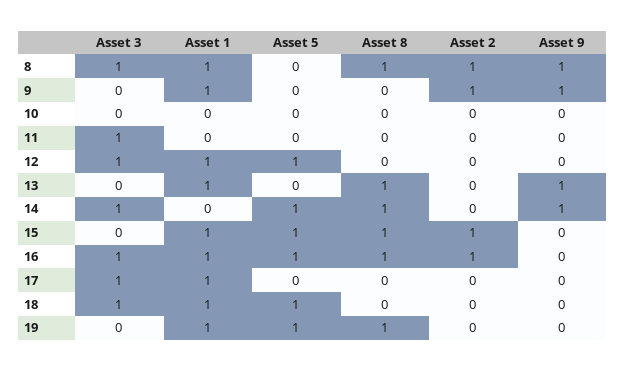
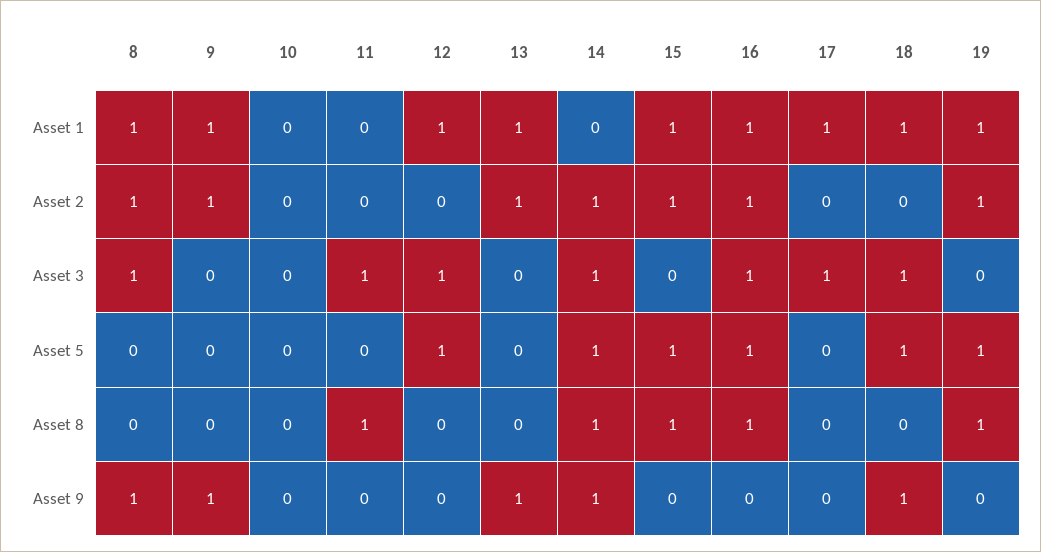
  {
    "Asset 3": {
      "8": 1,
      "9": 0,
      "10": 0,
      "11": 1,
      "12": 1,
      "13": 0,
      "14": 1,
      "15": 0,
      "16": 1,
      "17": 1,
      "18": 1,
      "19": 0
    },
    "Asset 1": {
      "8": 1,
      "9": 1,
      "10": 0,
      "11": 0,
      "12": 1,
      "13": 1,
      "14": 0,
      "15": 1,
      "16": 1,
      "17": 1,
      "18": 1,
      "19": 1
    },
    "Asset 5": {
      "8": 0,
      "9": 0,
      "10": 0,
      "11": 0,
      "12": 1,
      "13": 0,
      "14": 1,
      "15": 1,
      "16": 1,
      "17": 0,
      "18": 1,
      "19": 1
    },
    "Asset 8": {
-     "8": 1,
+     "8": 0,
      "9": 0,
      "10": 0,
-     "11": 0,
+     "11": 1,
      "12": 0,
-     "13": 1,
+     "13": 0,
      "14": 1,
      "15": 1,
      "16": 1,
      "17": 0,
      "18": 0,
      "19": 1
    },
    "Asset 2": {
      "8": 1,
      "9": 1,
      "10": 0,
      "11": 0,
      "12": 0,
-     "13": 0,
+     "13": 1,
-     "14": 0,
+     "14": 1,
      "15": 1,
      "16": 1,
      "17": 0,
      "18": 0,
-     "19": 0
+     "19": 1
    },
    "Asset 9": {
      "8": 1,
      "9": 1,
      "10": 0,
      "11": 0,
      "12": 0,
      "13": 1,
      "14": 1,
      "15": 0,
      "16": 0,
      "17": 0,
-     "18": 0,
+     "18": 1,
      "19": 0
    }
  }

